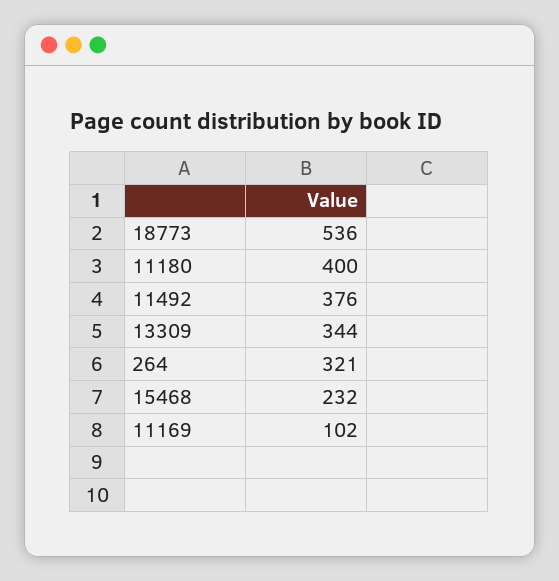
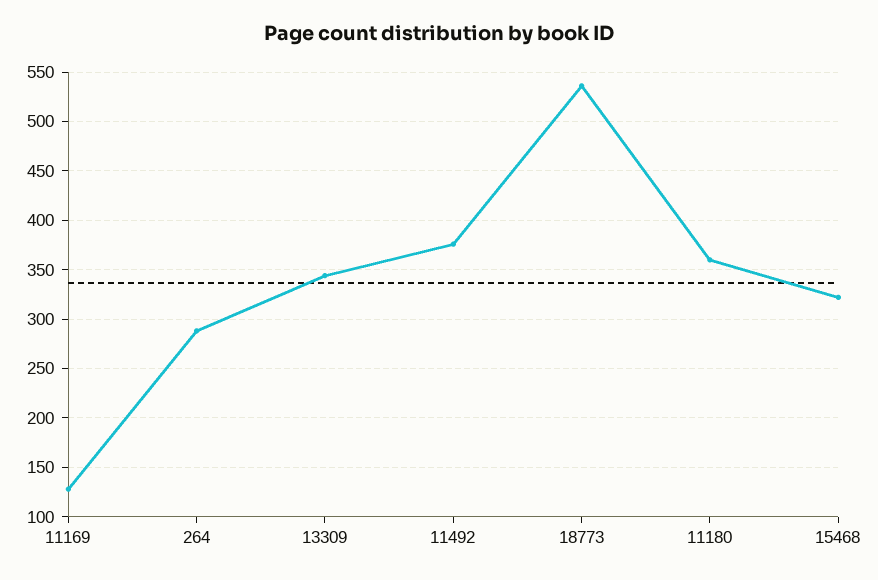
  {
    "18773": 536,
-   "11180": 400,
+   "11180": 360,
    "11492": 376,
    "13309": 344,
-   "264": 321,
+   "264": 290,
-   "15468": 232,
+   "15468": 320,
-   "11169": 102
+   "11169": 130
  }

